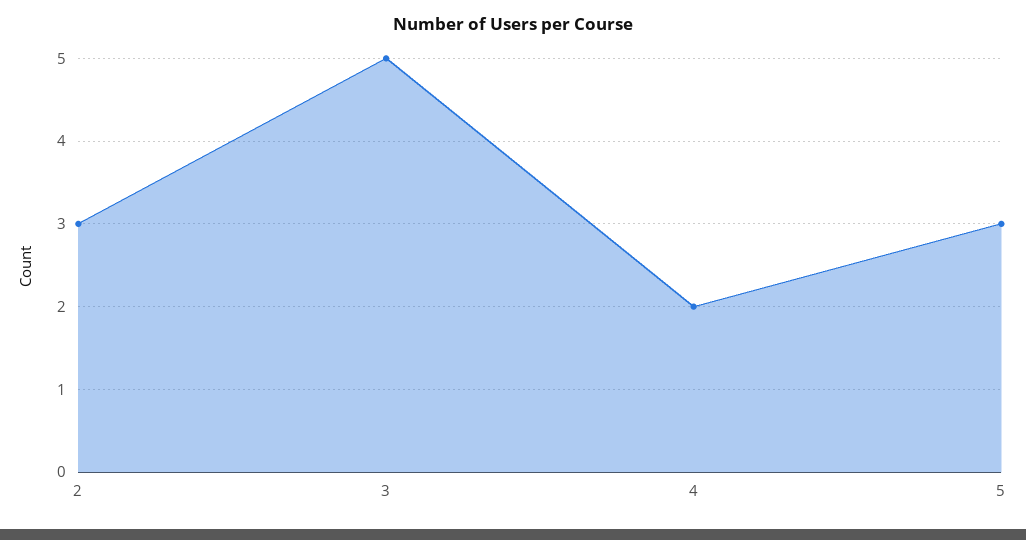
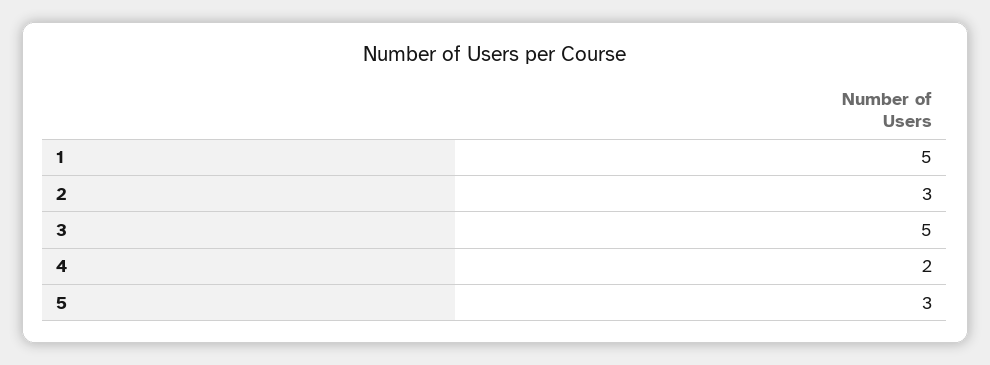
  {
    "2": 3,
    "3": 5,
    "4": 2,
-   "5": 3
+   "5": 3,
+   "1": 5
  }

